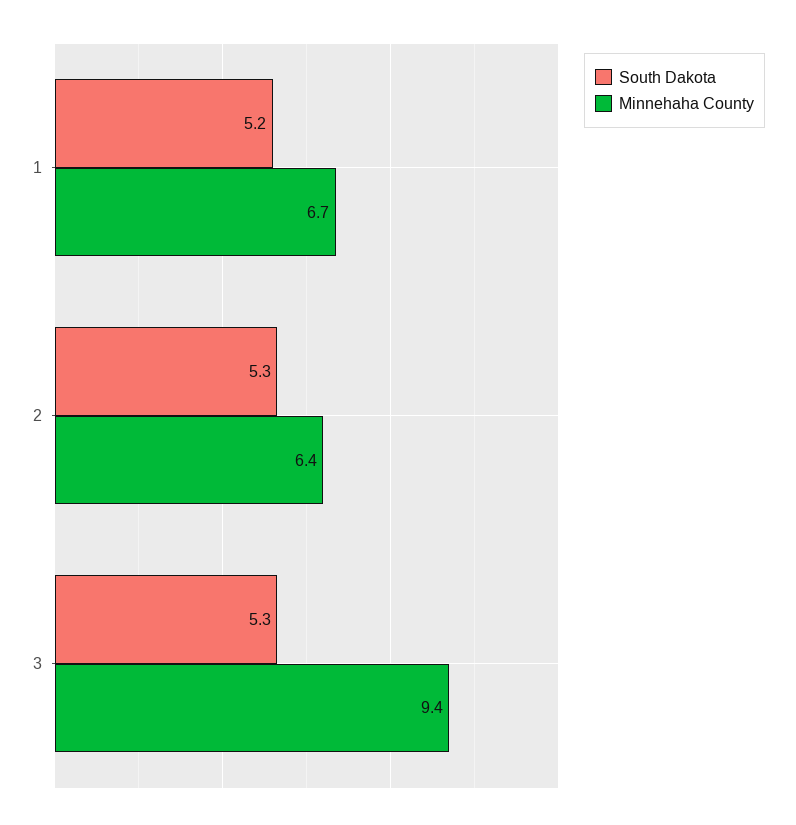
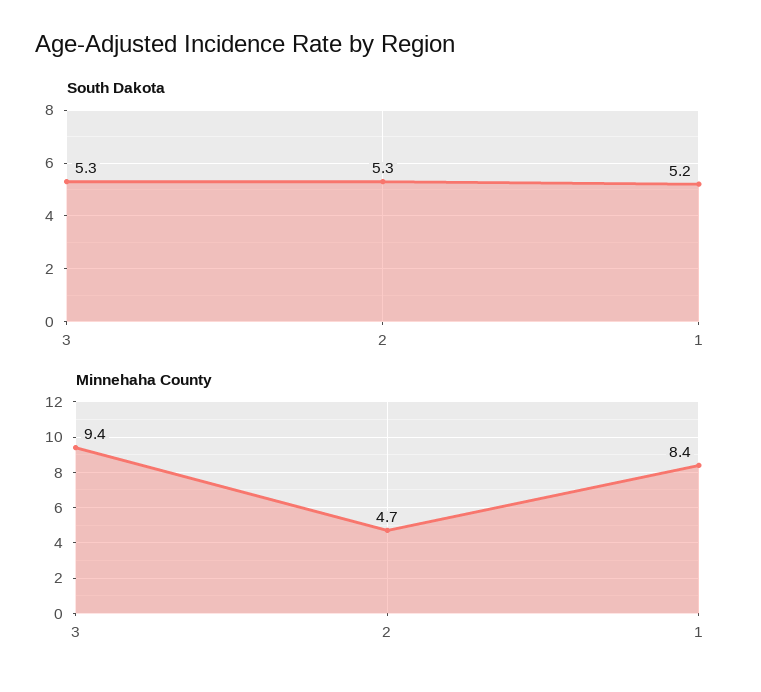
  {
    "South Dakota": {
      "1": 5.2,
      "2": 5.3,
      "3": 5.3
    },
    "Minnehaha County": {
-     "1": 6.7,
+     "1": 8.4,
-     "2": 6.4,
+     "2": 4.7,
      "3": 9.4
    }
  }

